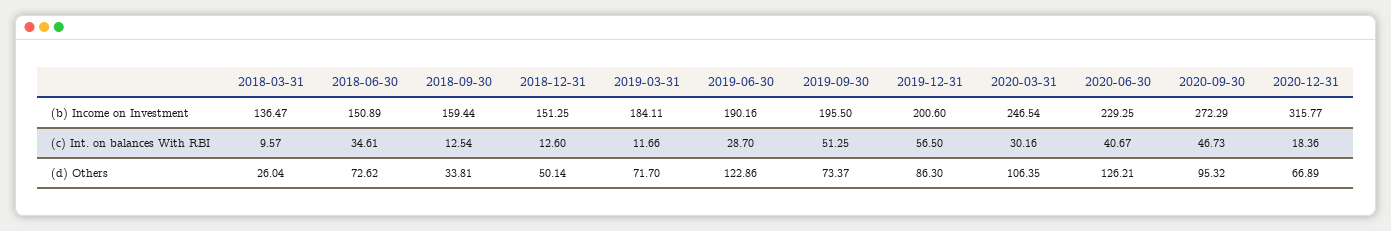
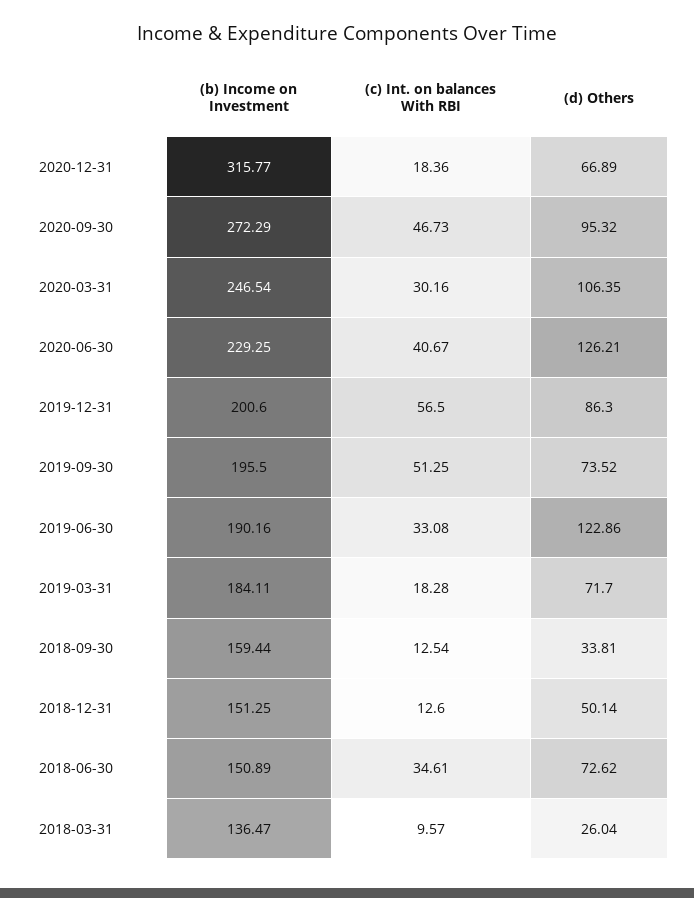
  {
    "2018-03-31": {
      "(b) Income on Investment": 136.47,
      "(c) Int. on balances With RBI": 9.57,
      "(d) Others": 26.04
    },
    "2018-06-30": {
      "(b) Income on Investment": 150.89,
      "(c) Int. on balances With RBI": 34.61,
      "(d) Others": 72.62
    },
    "2018-09-30": {
      "(b) Income on Investment": 159.44,
      "(c) Int. on balances With RBI": 12.54,
      "(d) Others": 33.81
    },
    "2018-12-31": {
      "(b) Income on Investment": 151.25,
      "(c) Int. on balances With RBI": 12.6,
      "(d) Others": 50.14
    },
    "2019-03-31": {
      "(b) Income on Investment": 184.11,
-     "(c) Int. on balances With RBI": 11.66,
+     "(c) Int. on balances With RBI": 18.28,
      "(d) Others": 71.7
    },
    "2019-06-30": {
      "(b) Income on Investment": 190.16,
-     "(c) Int. on balances With RBI": 28.7,
+     "(c) Int. on balances With RBI": 33.08,
      "(d) Others": 122.86
    },
    "2019-09-30": {
      "(b) Income on Investment": 195.5,
      "(c) Int. on balances With RBI": 51.25,
-     "(d) Others": 73.37
+     "(d) Others": 73.52
    },
    "2019-12-31": {
      "(b) Income on Investment": 200.6,
      "(c) Int. on balances With RBI": 56.5,
      "(d) Others": 86.3
    },
    "2020-03-31": {
      "(b) Income on Investment": 246.54,
      "(c) Int. on balances With RBI": 30.16,
      "(d) Others": 106.35
    },
    "2020-06-30": {
      "(b) Income on Investment": 229.25,
      "(c) Int. on balances With RBI": 40.67,
      "(d) Others": 126.21
    },
    "2020-09-30": {
      "(b) Income on Investment": 272.29,
      "(c) Int. on balances With RBI": 46.73,
      "(d) Others": 95.32
    },
    "2020-12-31": {
      "(b) Income on Investment": 315.77,
      "(c) Int. on balances With RBI": 18.36,
      "(d) Others": 66.89
    }
  }

